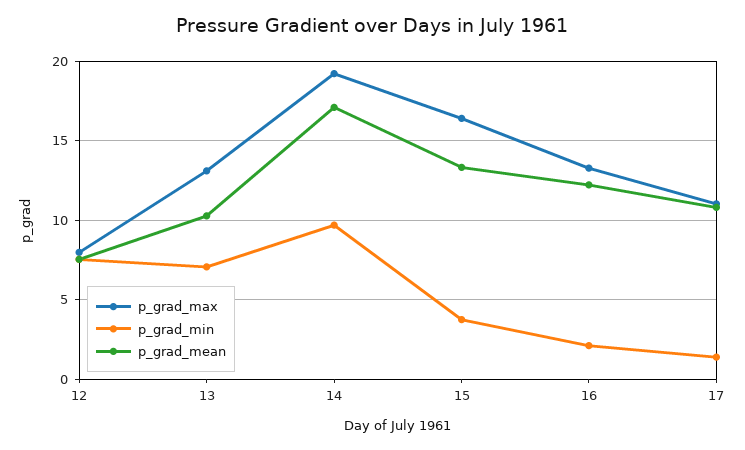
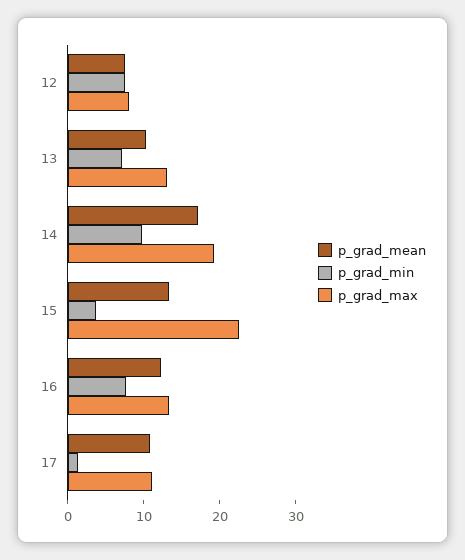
  {
    "p_grad_max": {
      "12": 8,
      "13": 13,
      "14": 19,
-     "15": 16.5,
+     "15": 22,
      "16": 13.5,
      "17": 11
    },
    "p_grad_min": {
      "12": 7.5,
      "13": 7,
      "14": 9.5,
      "15": 3.5,
-     "16": 2,
+     "16": 8,
      "17": 1.5
    },
    "p_grad_mean": {
      "12": 7.5,
      "13": 10.5,
      "14": 17,
      "15": 13.5,
      "16": 12,
      "17": 11
    }
  }

